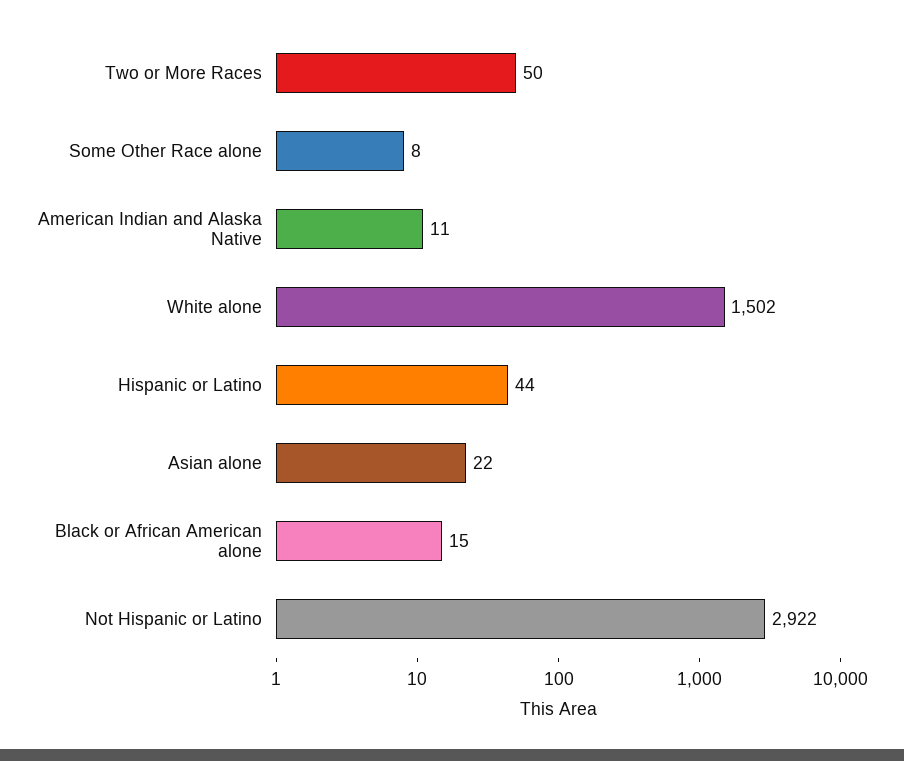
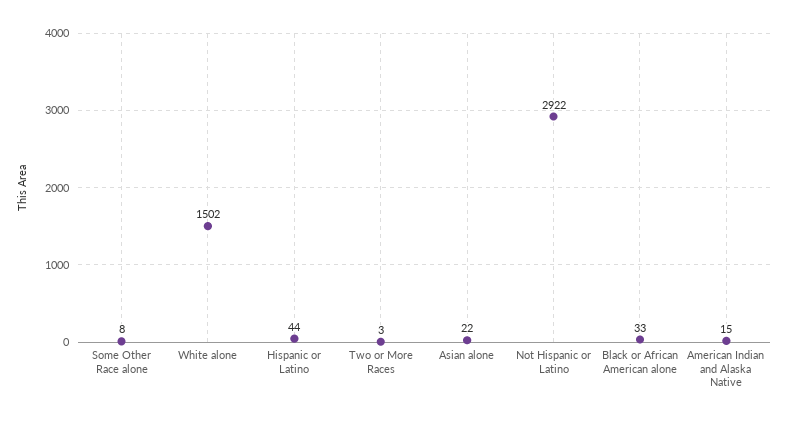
  {
-   "Two or More Races": 50,
+   "Two or More Races": 3,
    "Some Other Race alone": 8,
-   "American Indian and Alaska Native": 11,
+   "American Indian and Alaska Native": 15,
    "White alone": 1502,
    "Hispanic or Latino": 44,
    "Asian alone": 22,
-   "Black or African American alone": 15,
+   "Black or African American alone": 33,
    "Not Hispanic or Latino": 2922
  }

